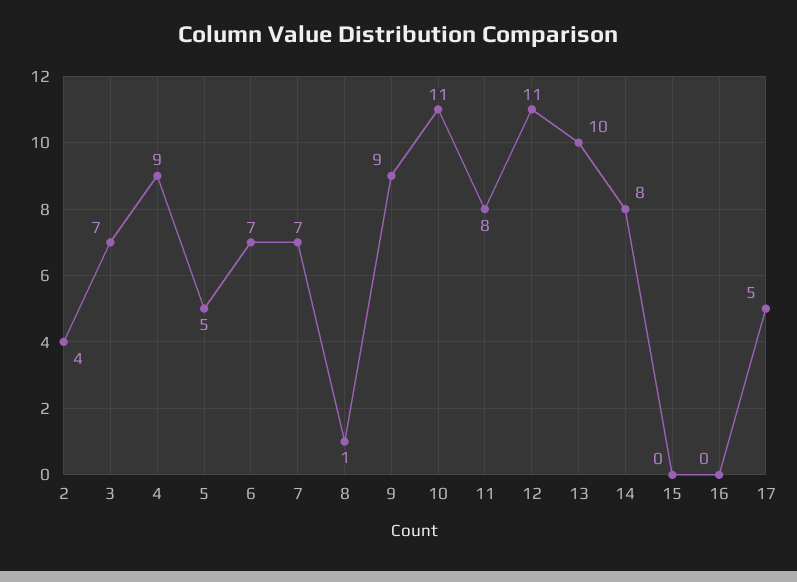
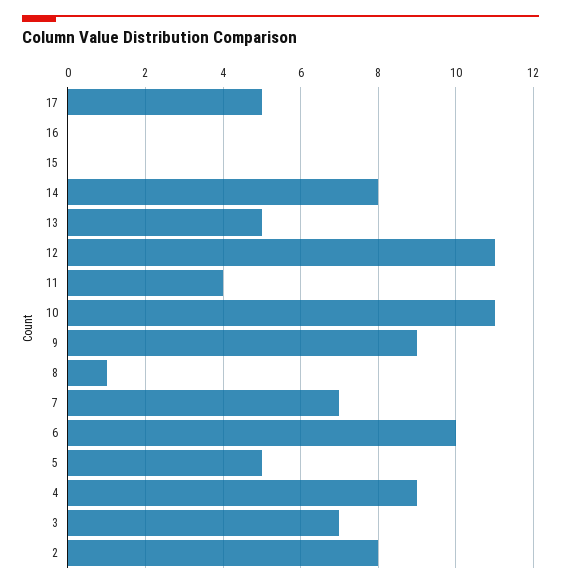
  {
-   "2": 4,
+   "2": 8,
    "3": 7,
    "4": 9,
    "5": 5,
-   "6": 7,
+   "6": 10,
    "7": 7,
    "8": 1,
    "9": 9,
    "10": 11,
-   "11": 8,
+   "11": 4,
    "12": 11,
-   "13": 10,
+   "13": 5,
    "14": 8,
    "15": 0,
    "16": 0,
    "17": 5
  }

